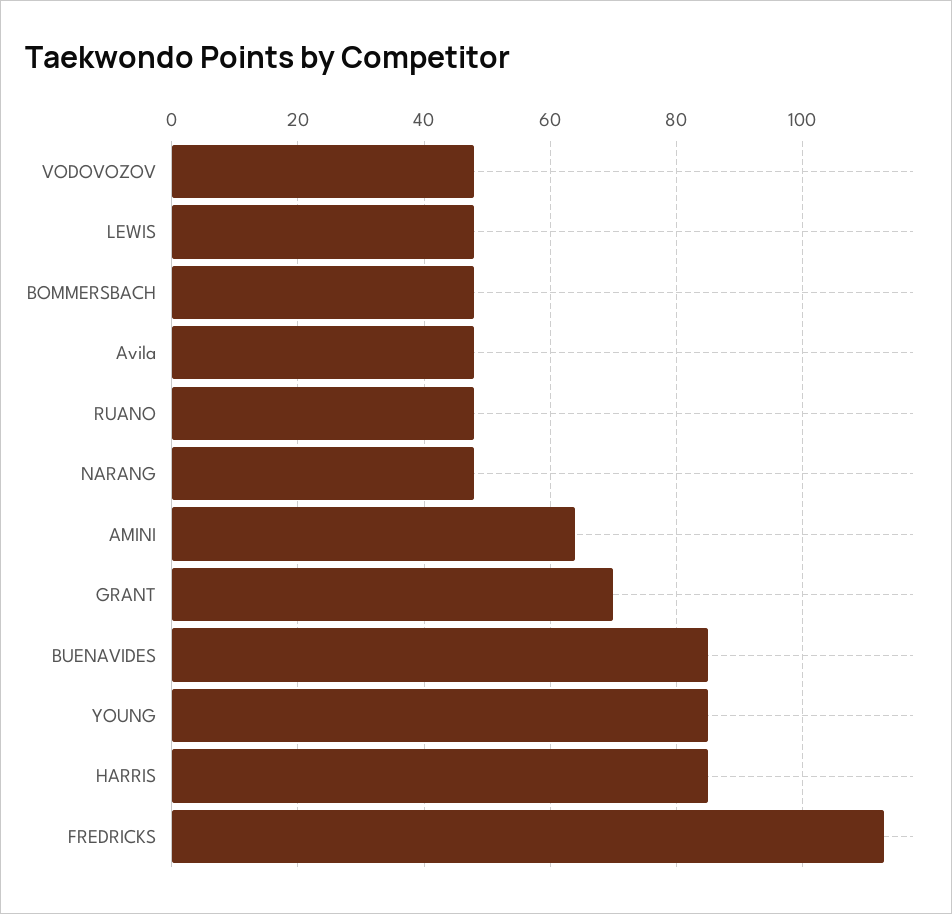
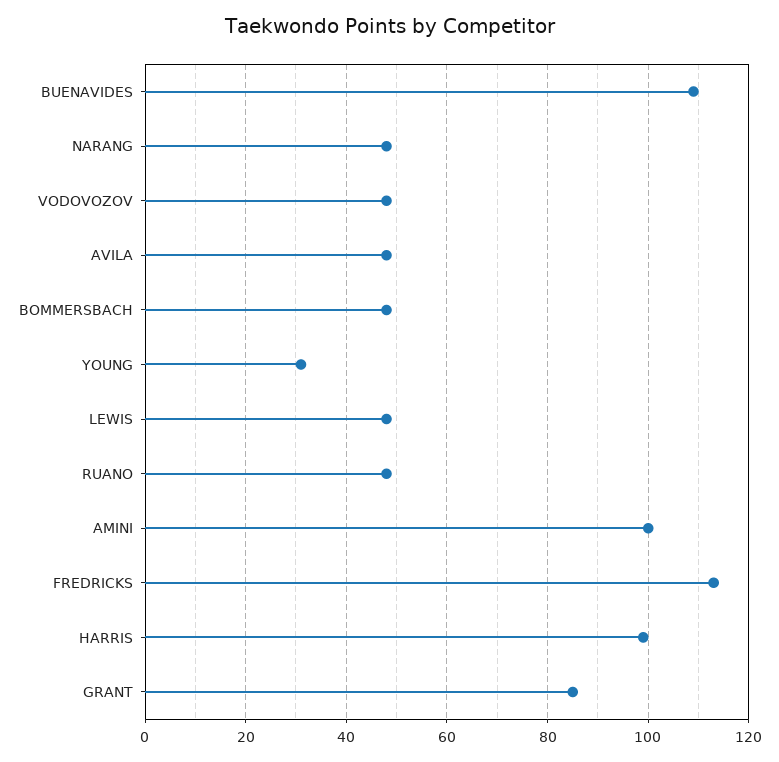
  {
    "VODOVOZOV": 50,
    "LEWIS": 50,
    "BOMMERSBACH": 50,
    "Avila": 50,
    "RUANO": 50,
    "NARANG": 50,
-   "AMINI": 65,
+   "AMINI": 100,
-   "GRANT": 70,
+   "GRANT": 85,
-   "BUENAVIDES": 85,
+   "BUENAVIDES": 110,
-   "YOUNG": 85,
+   "YOUNG": 30,
-   "HARRIS": 85,
+   "HARRIS": 100,
    "FREDRICKS": 115
  }

